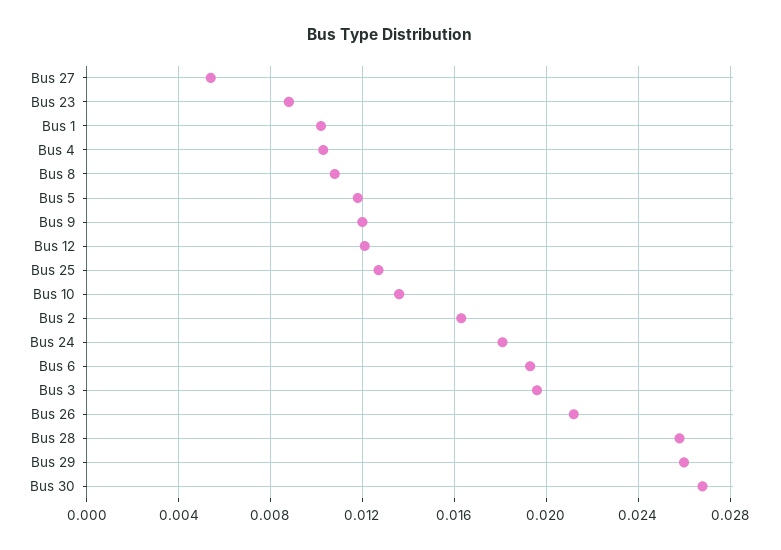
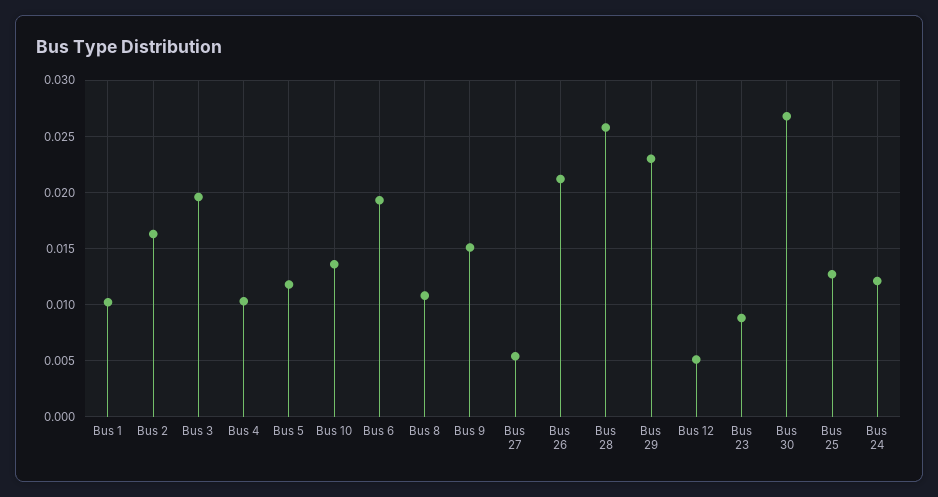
  {
    "Bus 27": 0.0055,
    "Bus 23": 0.009,
    "Bus 1": 0.01,
    "Bus 4": 0.0105,
    "Bus 8": 0.011,
    "Bus 5": 0.012,
-   "Bus 9": 0.012,
+   "Bus 9": 0.015,
-   "Bus 12": 0.012,
+   "Bus 12": 0.005,
    "Bus 25": 0.0125,
    "Bus 10": 0.0135,
    "Bus 2": 0.0165,
-   "Bus 24": 0.018,
+   "Bus 24": 0.012,
    "Bus 6": 0.0195,
    "Bus 3": 0.0195,
    "Bus 26": 0.021,
    "Bus 28": 0.026,
-   "Bus 29": 0.026,
+   "Bus 29": 0.023,
    "Bus 30": 0.027
  }

